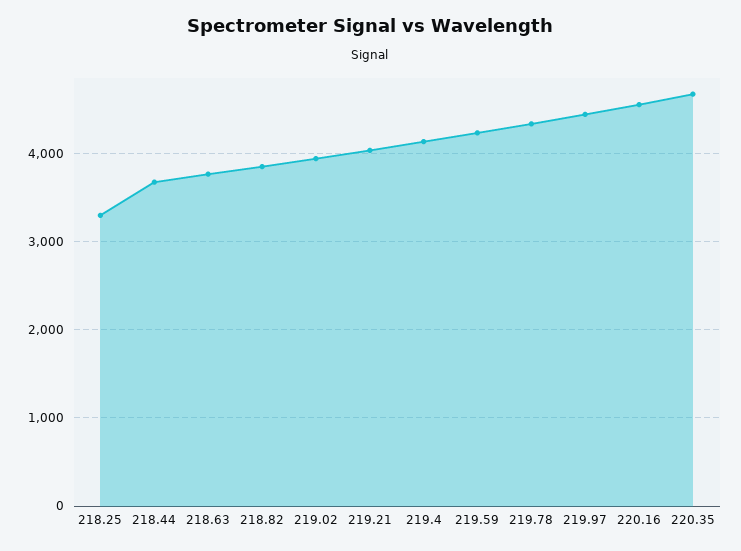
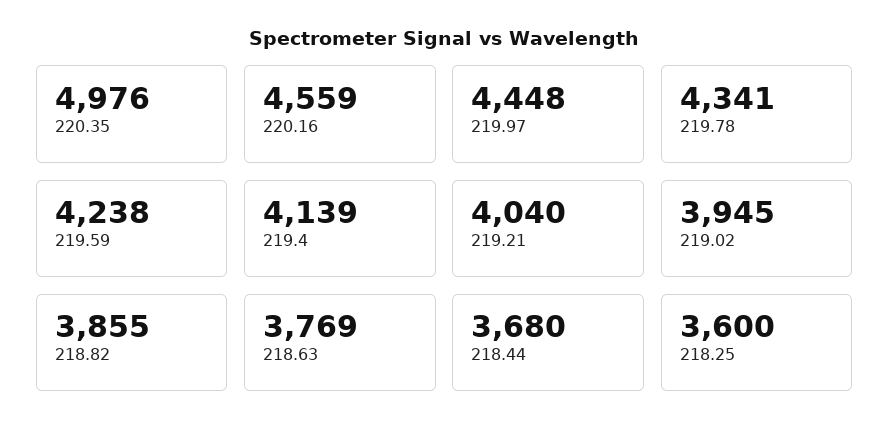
  {
-   "218.25": 3300,
+   "218.25": 3600,
    "218.44": 3680,
    "218.63": 3769,
    "218.82": 3855,
    "219.02": 3945,
    "219.21": 4040,
    "219.4": 4139,
    "219.59": 4238,
    "219.78": 4341,
    "219.97": 4448,
    "220.16": 4559,
-   "220.35": 4700
+   "220.35": 4976
  }

